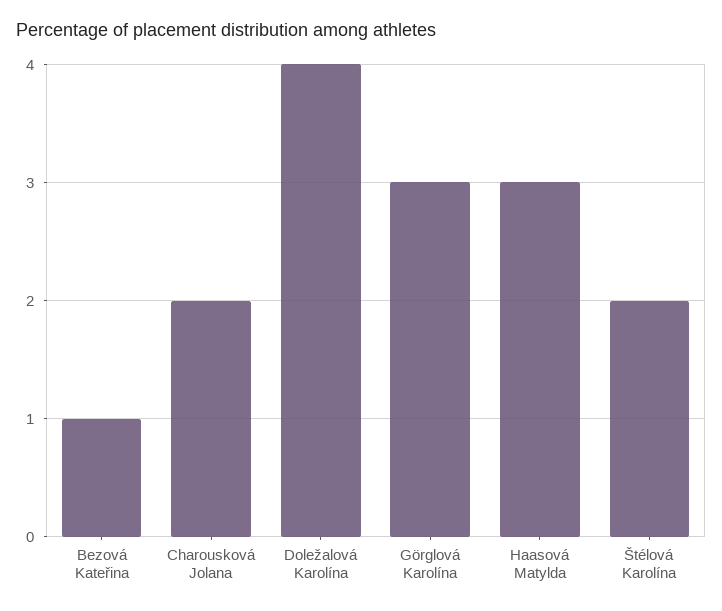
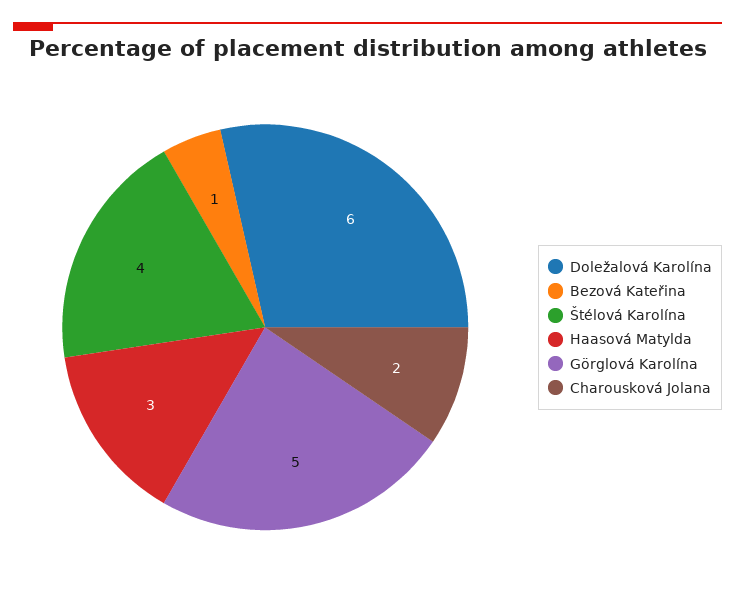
  {
    "Bezová Kateřina": 1,
    "Charousková Jolana": 2,
-   "Doležalová Karolína": 4,
+   "Doležalová Karolína": 6,
-   "Görglová Karolína": 3,
+   "Görglová Karolína": 5,
    "Haasová Matylda": 3,
-   "Štélová Karolína": 2
+   "Štélová Karolína": 4
  }

